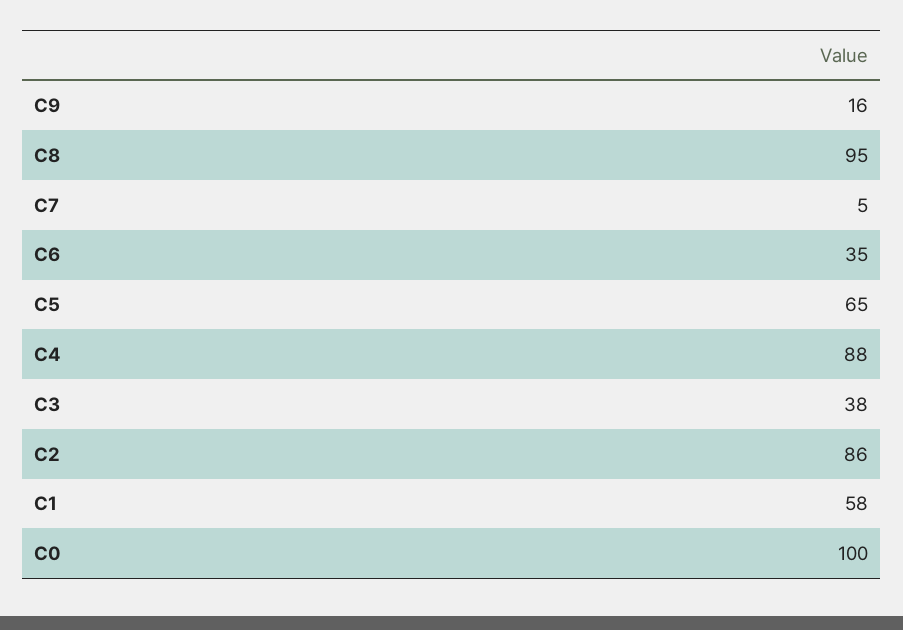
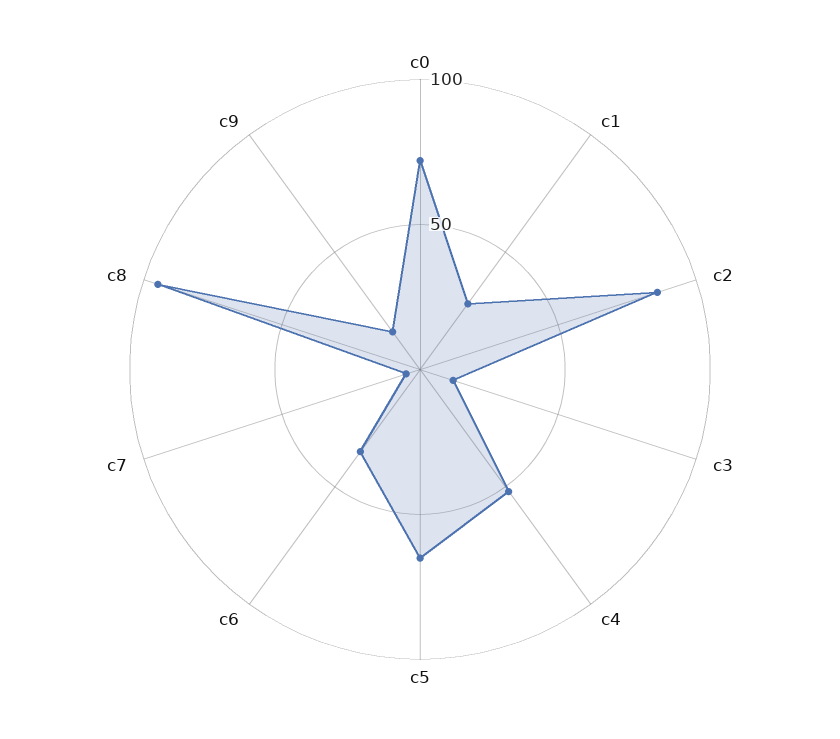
  {
    "C9": 16,
    "C8": 95,
    "C7": 5,
    "C6": 35,
    "C5": 65,
-   "C4": 88,
+   "C4": 50,
-   "C3": 38,
+   "C3": 10,
    "C2": 86,
-   "C1": 58,
+   "C1": 30,
-   "C0": 100
+   "C0": 70
  }

